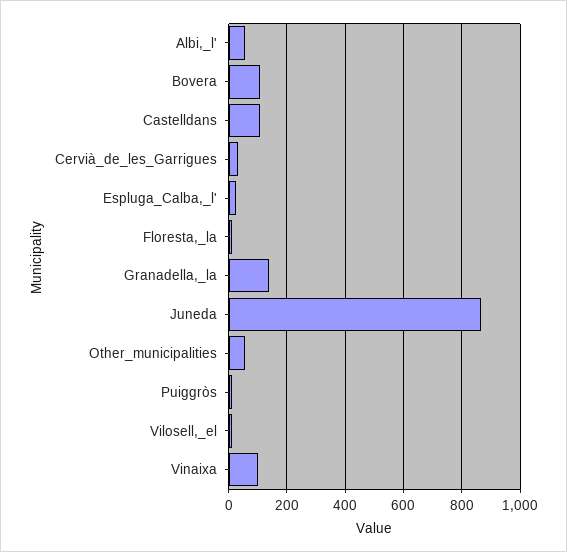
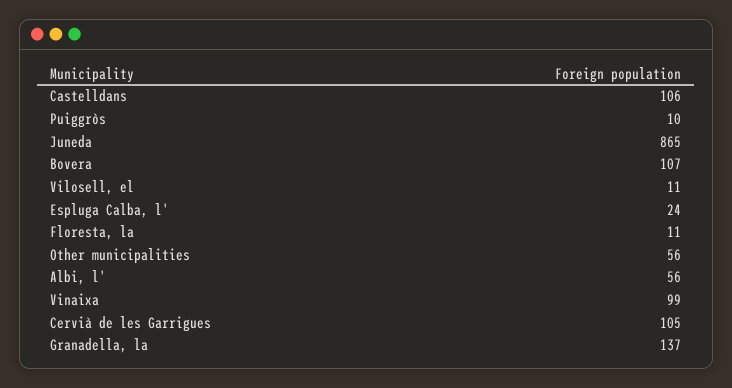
  {
    "Albi,_l'": 56,
    "Bovera": 107,
    "Castelldans": 106,
-   "Cervià_de_les_Garrigues": 25,
+   "Cervià_de_les_Garrigues": 105,
    "Espluga_Calba,_l'": 24,
    "Floresta,_la": 11,
    "Granadella,_la": 137,
    "Juneda": 865,
    "Other_municipalities": 56,
    "Puiggròs": 10,
    "Vilosell,_el": 11,
    "Vinaixa": 99
  }

